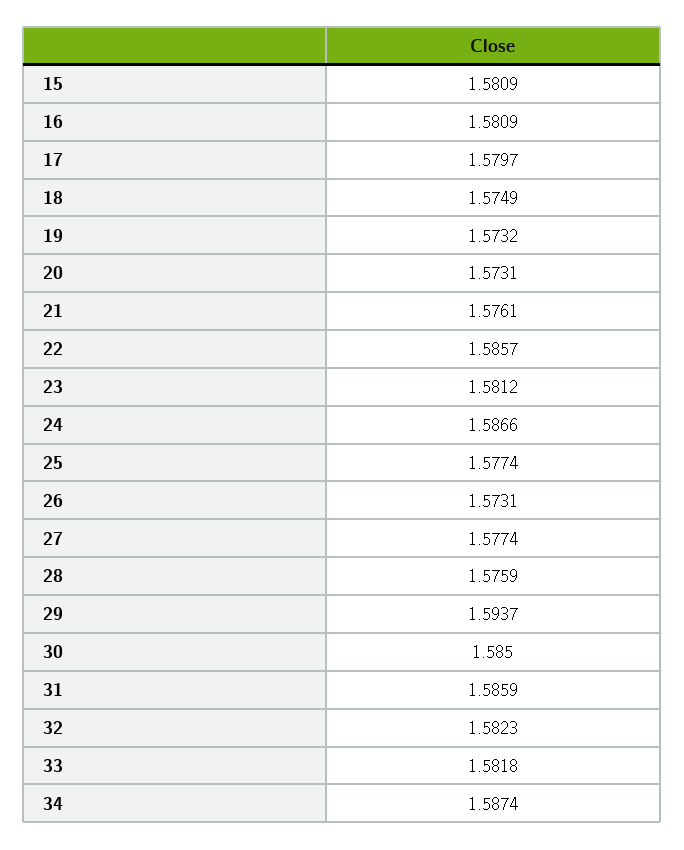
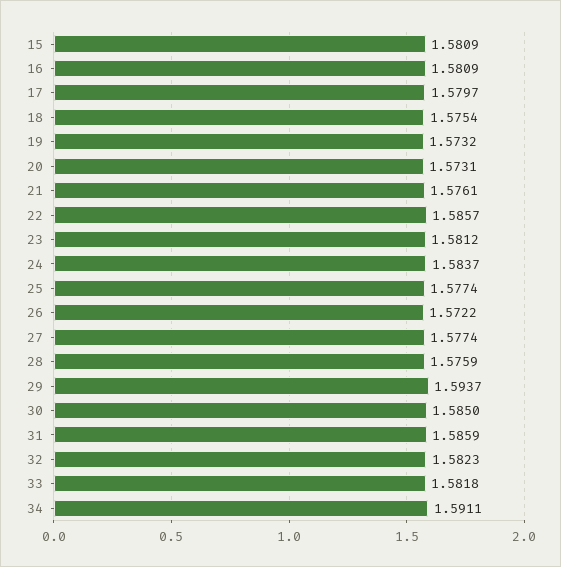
  {
    "15": 1.5809,
    "16": 1.5809,
    "17": 1.5797,
-   "18": 1.5749,
+   "18": 1.5754,
    "19": 1.5732,
    "20": 1.5731,
    "21": 1.5761,
    "22": 1.5857,
    "23": 1.5812,
-   "24": 1.5866,
+   "24": 1.5837,
    "25": 1.5774,
-   "26": 1.5731,
+   "26": 1.5722,
    "27": 1.5774,
    "28": 1.5759,
    "29": 1.5937,
    "30": 1.585,
    "31": 1.5859,
    "32": 1.5823,
    "33": 1.5818,
-   "34": 1.5874
+   "34": 1.5911
  }

